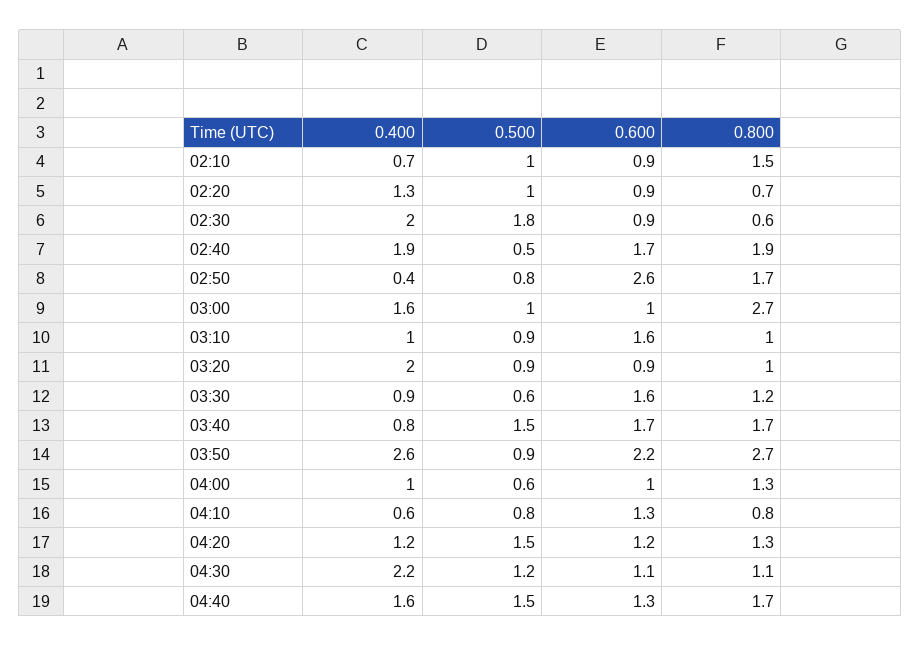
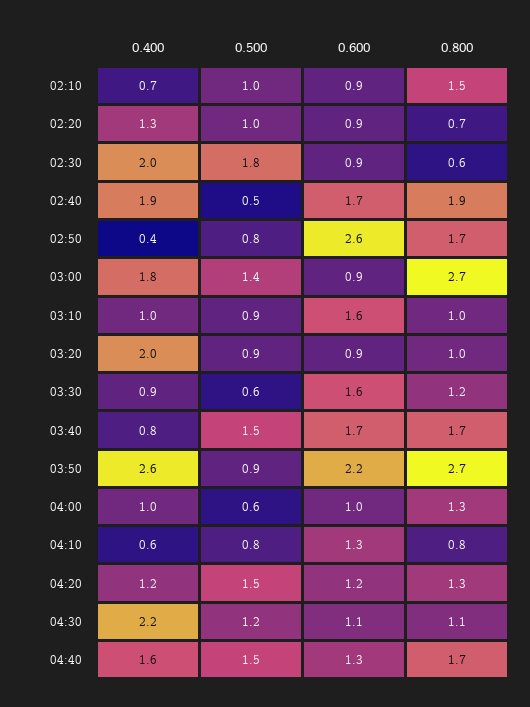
  {
    "0.400": {
      "02:10": 0.7,
      "02:20": 1.3,
      "02:30": 2,
      "02:40": 1.9,
      "02:50": 0.4,
-     "03:00": 1.6,
+     "03:00": 1.8,
      "03:10": 1,
      "03:20": 2,
      "03:30": 0.9,
      "03:40": 0.8,
      "03:50": 2.6,
      "04:00": 1,
      "04:10": 0.6,
      "04:20": 1.2,
      "04:30": 2.2,
      "04:40": 1.6
    },
    "0.500": {
      "02:10": 1,
      "02:20": 1,
      "02:30": 1.8,
      "02:40": 0.5,
      "02:50": 0.8,
-     "03:00": 1,
+     "03:00": 1.4,
      "03:10": 0.9,
      "03:20": 0.9,
      "03:30": 0.6,
      "03:40": 1.5,
      "03:50": 0.9,
      "04:00": 0.6,
      "04:10": 0.8,
      "04:20": 1.5,
      "04:30": 1.2,
      "04:40": 1.5
    },
    "0.600": {
      "02:10": 0.9,
      "02:20": 0.9,
      "02:30": 0.9,
      "02:40": 1.7,
      "02:50": 2.6,
-     "03:00": 1,
+     "03:00": 0.9,
      "03:10": 1.6,
      "03:20": 0.9,
      "03:30": 1.6,
      "03:40": 1.7,
      "03:50": 2.2,
      "04:00": 1,
      "04:10": 1.3,
      "04:20": 1.2,
      "04:30": 1.1,
      "04:40": 1.3
    },
    "0.800": {
      "02:10": 1.5,
      "02:20": 0.7,
      "02:30": 0.6,
      "02:40": 1.9,
      "02:50": 1.7,
      "03:00": 2.7,
      "03:10": 1,
      "03:20": 1,
      "03:30": 1.2,
      "03:40": 1.7,
      "03:50": 2.7,
      "04:00": 1.3,
      "04:10": 0.8,
      "04:20": 1.3,
      "04:30": 1.1,
      "04:40": 1.7
    }
  }

